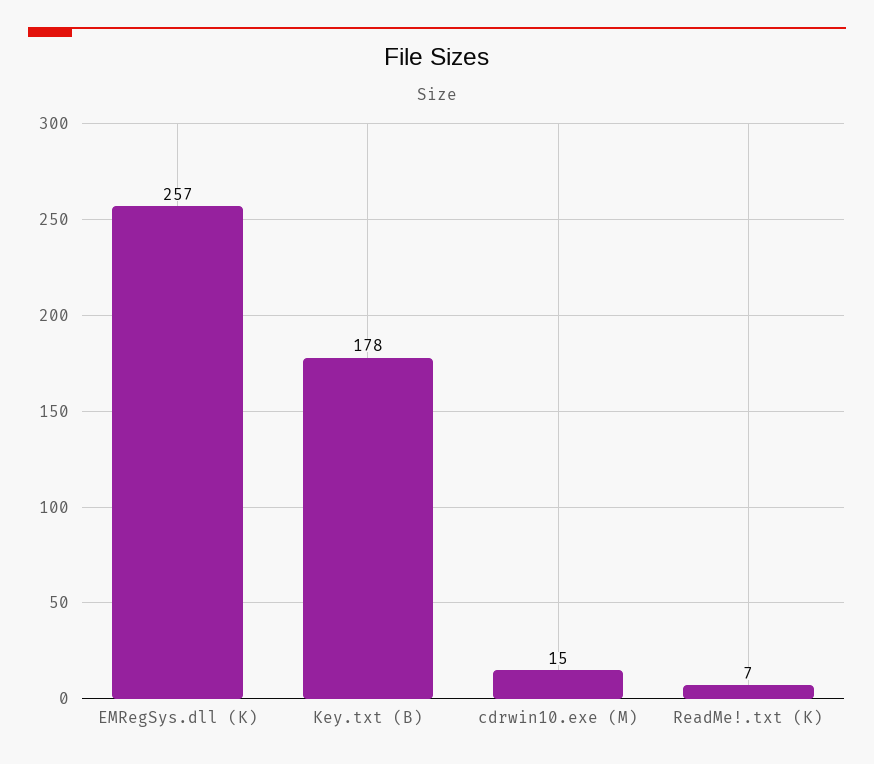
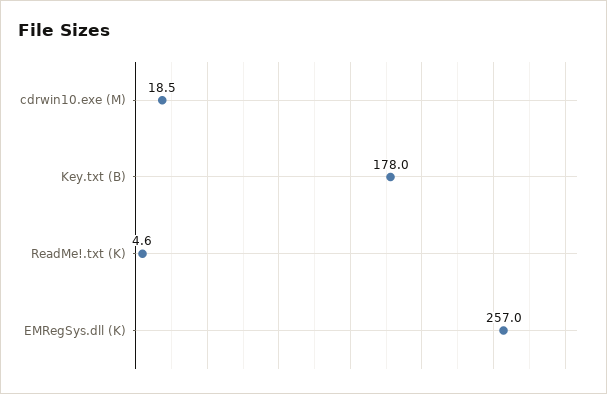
  {
    "EMRegSys.dll (K)": 257,
    "Key.txt (B)": 178,
-   "cdrwin10.exe (M)": 15,
+   "cdrwin10.exe (M)": 18.5,
-   "ReadMe!.txt (K)": 7
+   "ReadMe!.txt (K)": 4.6
  }

